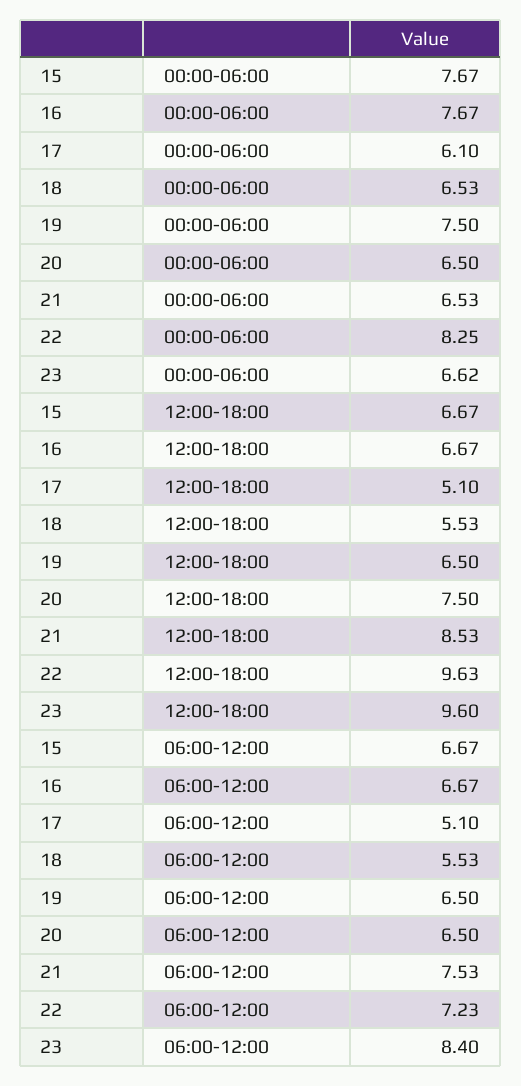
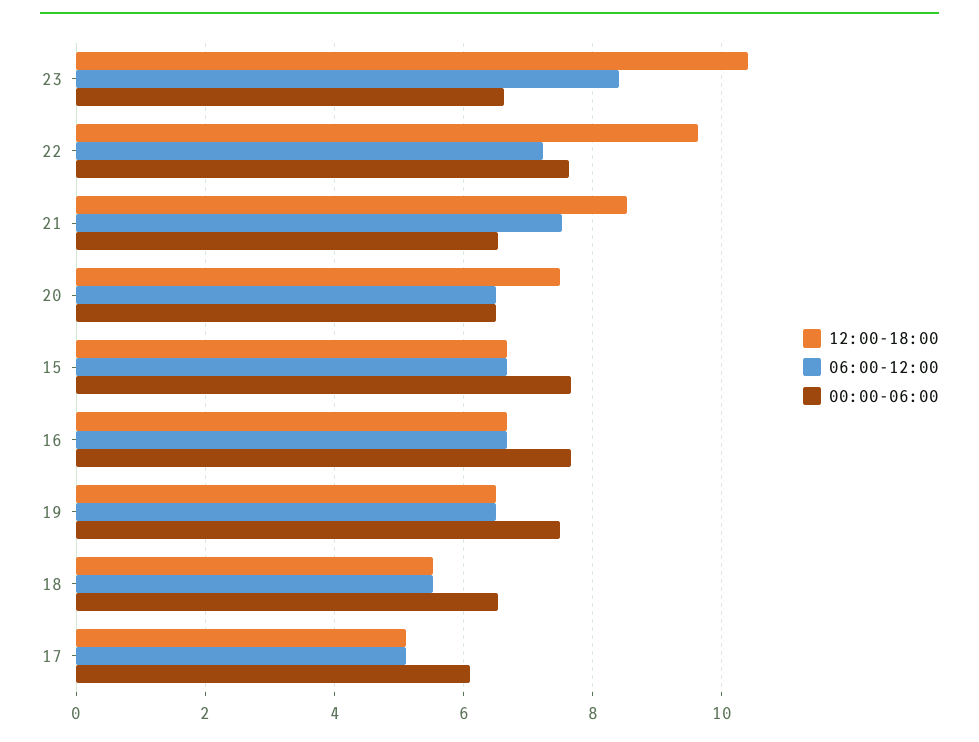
  {
    "00:00-06:00": {
      "15": 7.67,
      "16": 7.67,
      "17": 6.1,
      "18": 6.53,
      "19": 7.5,
      "20": 6.5,
      "21": 6.53,
-     "22": 8.25,
+     "22": 7.6,
      "23": 6.62
    },
    "12:00-18:00": {
      "15": 6.67,
      "16": 6.67,
      "17": 5.1,
      "18": 5.53,
      "19": 6.5,
      "20": 7.5,
      "21": 8.53,
      "22": 9.63,
-     "23": 9.6
+     "23": 10.4
    },
    "06:00-12:00": {
      "15": 6.67,
      "16": 6.67,
      "17": 5.1,
      "18": 5.53,
      "19": 6.5,
      "20": 6.5,
      "21": 7.53,
      "22": 7.23,
      "23": 8.4
    }
  }

